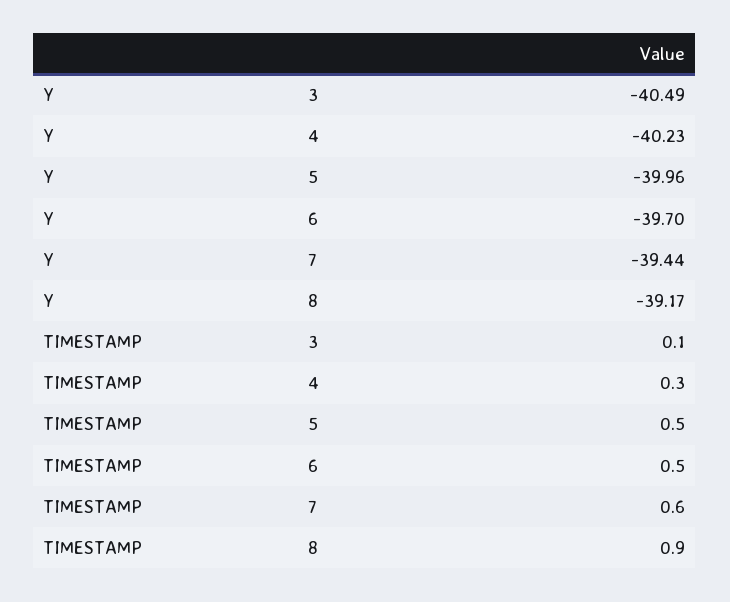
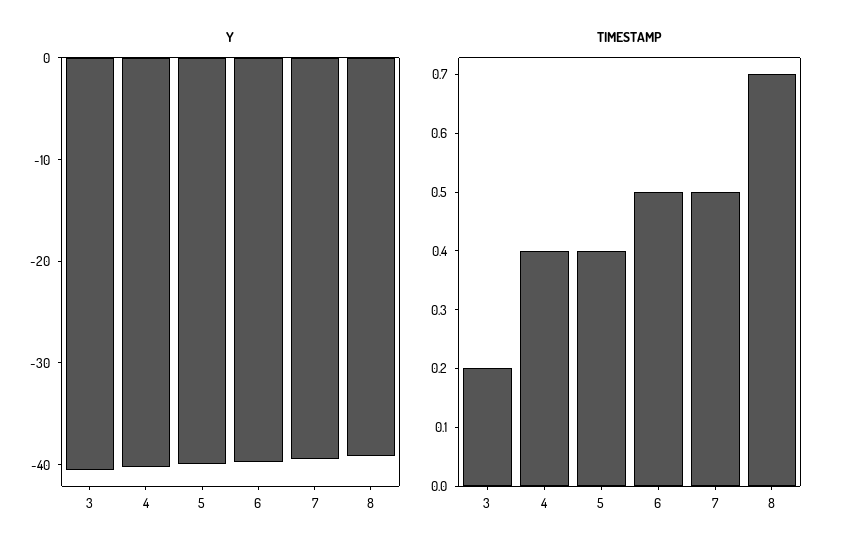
  {
    "Y": {
      "3": -40.49,
      "4": -40.23,
      "5": -39.96,
      "6": -39.7,
      "7": -39.44,
      "8": -39.17
    },
    "TIMESTAMP": {
-     "3": 0.1,
+     "3": 0.2,
-     "4": 0.3,
+     "4": 0.4,
-     "5": 0.5,
+     "5": 0.4,
      "6": 0.5,
-     "7": 0.6,
+     "7": 0.5,
-     "8": 0.9
+     "8": 0.7
    }
  }

